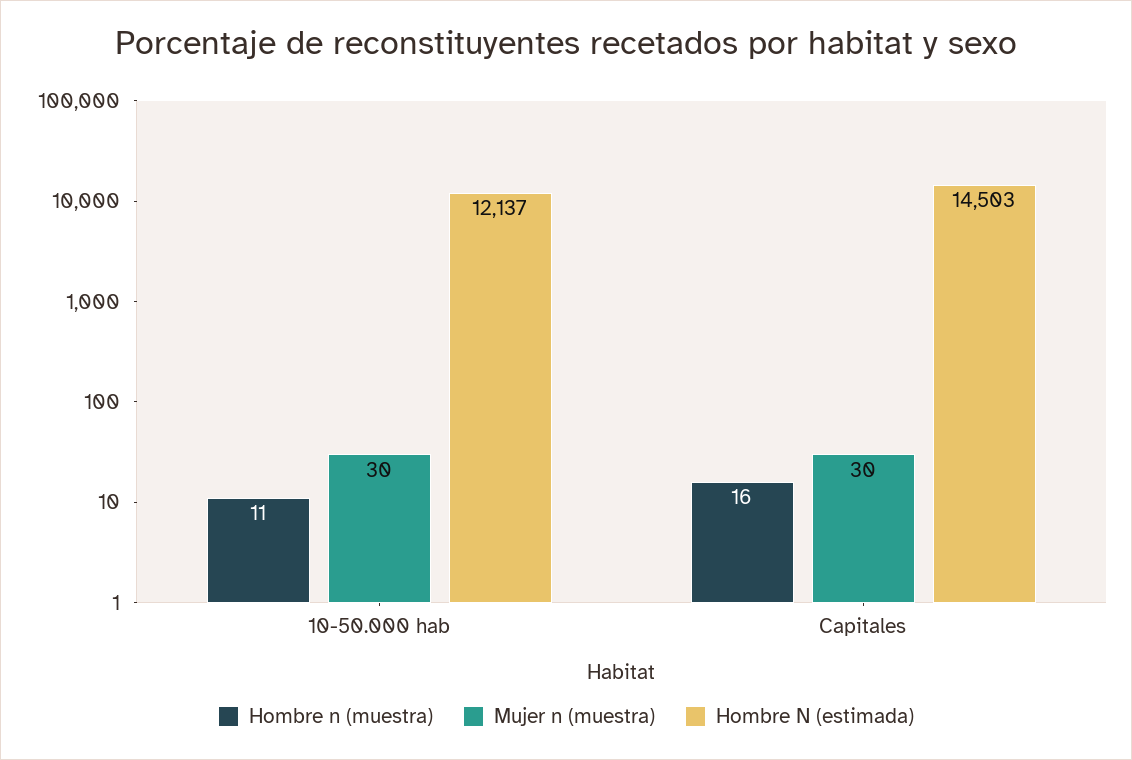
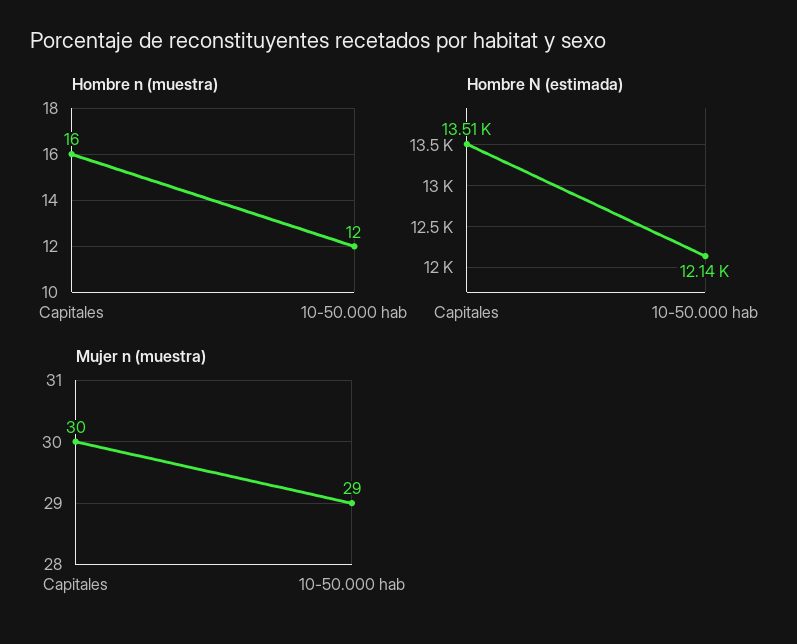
  {
    "Hombre n (muestra)": {
-     "10-50.000 hab": 11,
+     "10-50.000 hab": 12,
      "Capitales": 16
    },
    "Mujer n (muestra)": {
-     "10-50.000 hab": 30,
+     "10-50.000 hab": 29,
      "Capitales": 30
    },
    "Hombre N (estimada)": {
      "10-50.000 hab": 12137,
-     "Capitales": 14503
+     "Capitales": 13510
    }
  }

